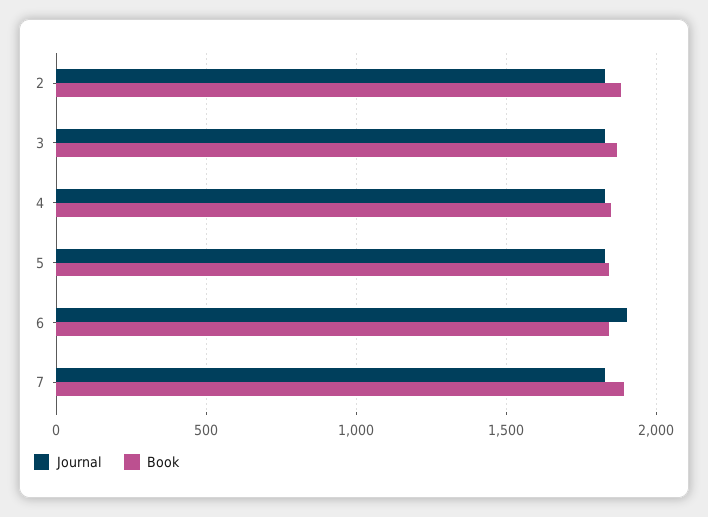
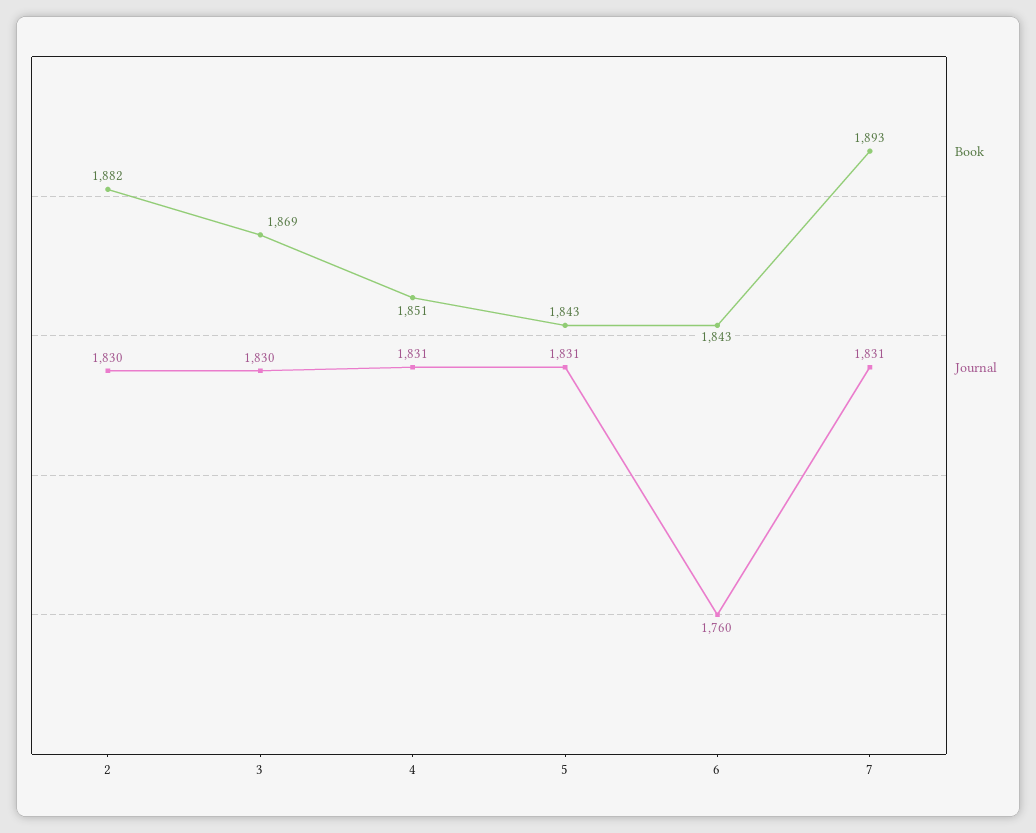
  {
    "Journal": {
      "2": 1830,
      "3": 1830,
      "4": 1831,
      "5": 1831,
-     "6": 1900,
+     "6": 1760,
      "7": 1831
    },
    "Book": {
      "2": 1882,
      "3": 1869,
      "4": 1851,
      "5": 1843,
      "6": 1843,
      "7": 1893
    }
  }

